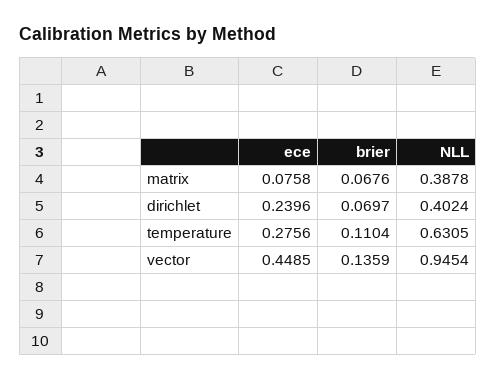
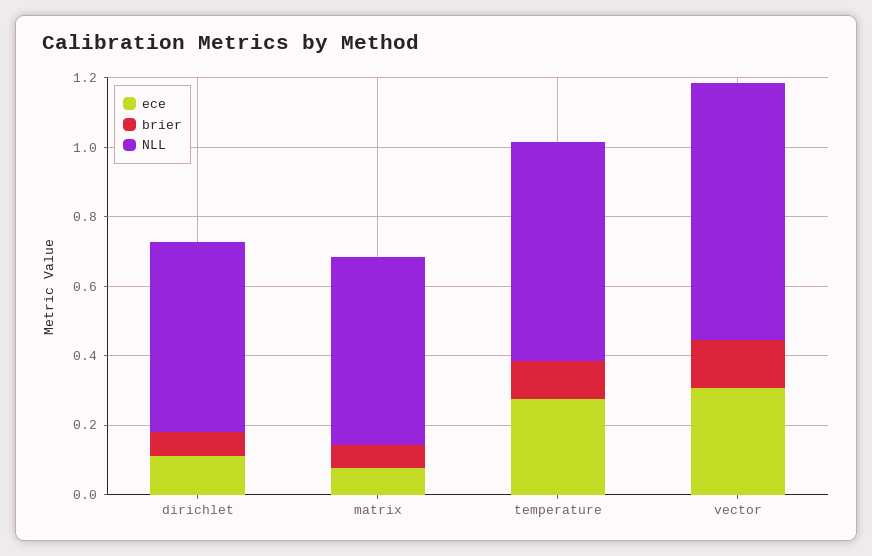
  {
    "ece": {
      "matrix": 0.0758,
-     "dirichlet": 0.2396,
+     "dirichlet": 0.1,
      "temperature": 0.2756,
-     "vector": 0.4485
+     "vector": 0.3
    },
    "brier": {
      "matrix": 0.0676,
      "dirichlet": 0.0697,
      "temperature": 0.1104,
      "vector": 0.1359
    },
    "NLL": {
-     "matrix": 0.3878,
+     "matrix": 0.55,
-     "dirichlet": 0.4024,
+     "dirichlet": 0.55,
      "temperature": 0.6305,
-     "vector": 0.9454
+     "vector": 0.75
    }
  }

